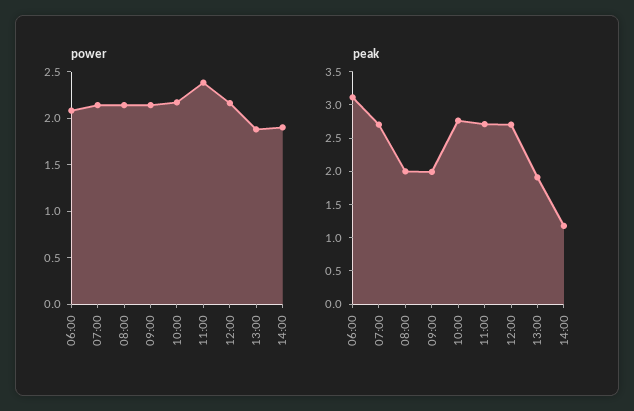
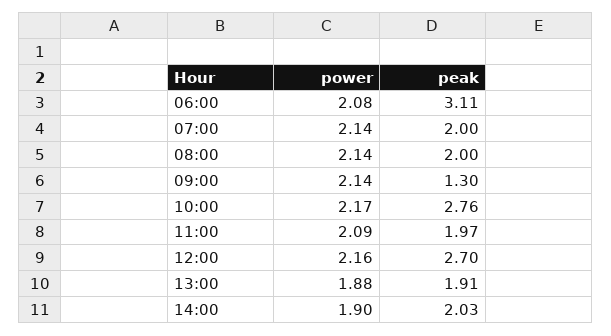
  {
    "power": {
      "06:00": 2.08,
      "07:00": 2.14,
      "08:00": 2.14,
      "09:00": 2.14,
      "10:00": 2.17,
-     "11:00": 2.4,
+     "11:00": 2.09,
      "12:00": 2.16,
      "13:00": 1.88,
      "14:00": 1.9
    },
    "peak": {
      "06:00": 3.11,
-     "07:00": 2.75,
+     "07:00": 2,
      "08:00": 2,
-     "09:00": 2,
+     "09:00": 1.3,
      "10:00": 2.76,
-     "11:00": 2.75,
+     "11:00": 1.97,
      "12:00": 2.7,
      "13:00": 1.91,
-     "14:00": 1.25
+     "14:00": 2.03
    }
  }

